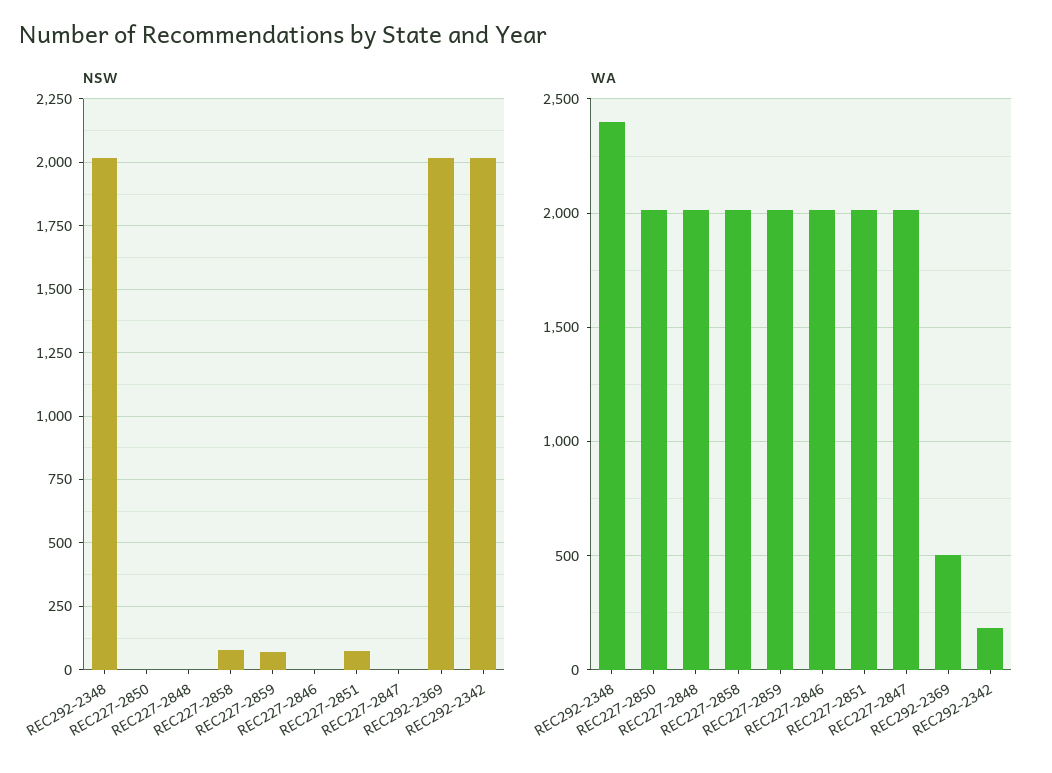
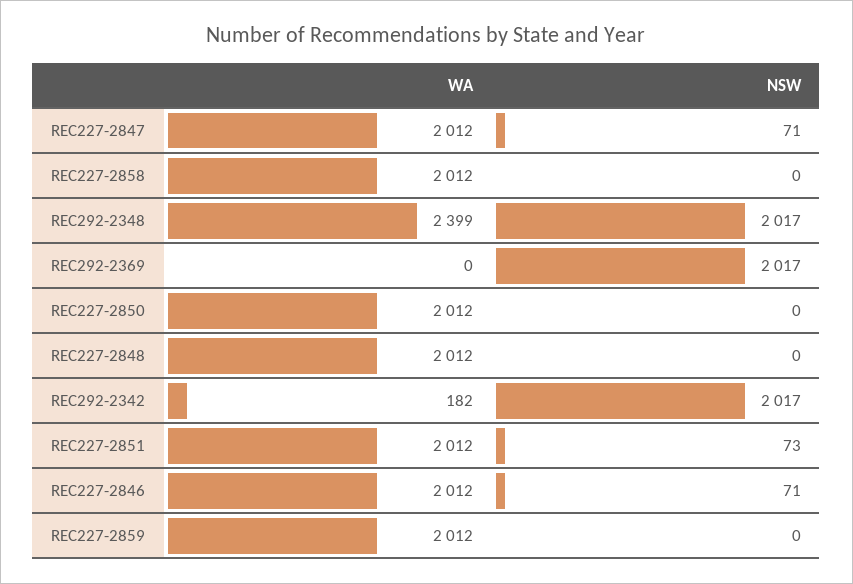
  {
    "NSW": {
      "REC292-2348": 2017,
      "REC227-2850": 0,
      "REC227-2848": 0,
-     "REC227-2858": 75,
+     "REC227-2858": 0,
-     "REC227-2859": 75,
+     "REC227-2859": 0,
-     "REC227-2846": 0,
+     "REC227-2846": 71,
      "REC227-2851": 73,
-     "REC227-2847": 0,
+     "REC227-2847": 71,
      "REC292-2369": 2017,
      "REC292-2342": 2017
    },
    "WA": {
      "REC292-2348": 2399,
      "REC227-2850": 2012,
      "REC227-2848": 2012,
      "REC227-2858": 2012,
      "REC227-2859": 2012,
      "REC227-2846": 2012,
      "REC227-2851": 2012,
      "REC227-2847": 2012,
-     "REC292-2369": 500,
+     "REC292-2369": 0,
      "REC292-2342": 182
    }
  }

